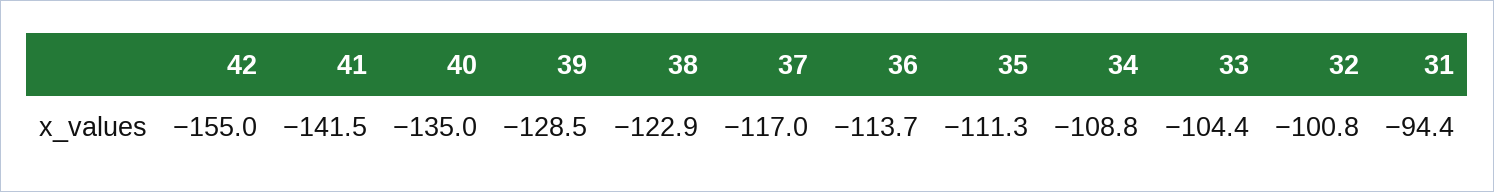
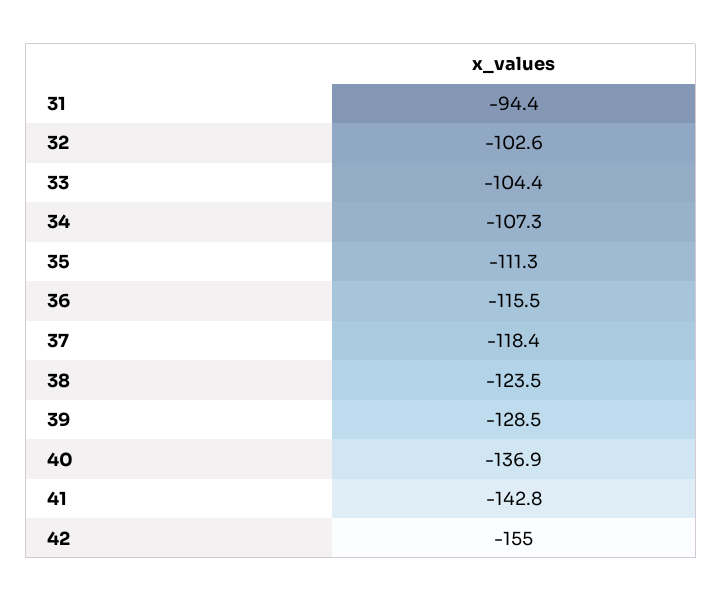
  {
    "42": -155,
-   "41": -141.5,
+   "41": -142.8,
-   "40": -135,
+   "40": -136.9,
    "39": -128.5,
-   "38": -122.9,
+   "38": -123.5,
-   "37": -117,
+   "37": -118.4,
-   "36": -113.7,
+   "36": -115.5,
    "35": -111.3,
-   "34": -108.8,
+   "34": -107.3,
    "33": -104.4,
-   "32": -100.8,
+   "32": -102.6,
    "31": -94.4
  }

